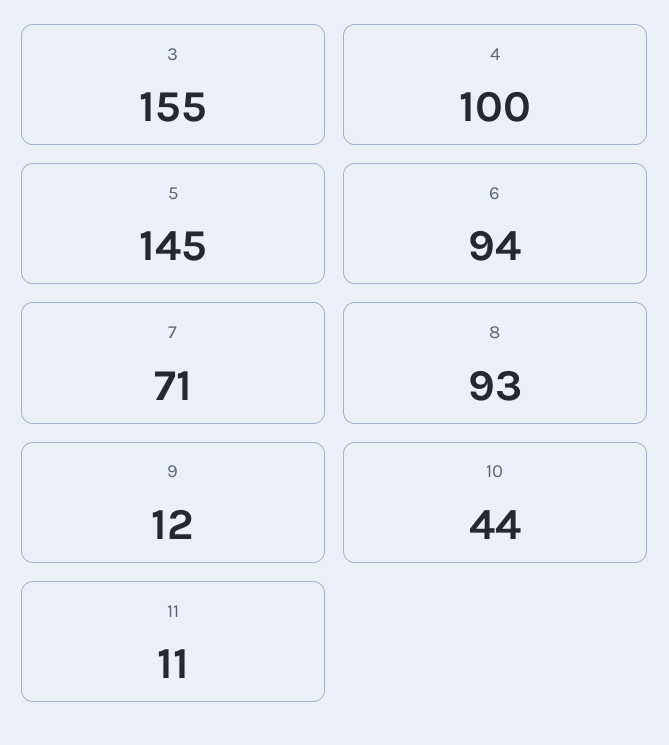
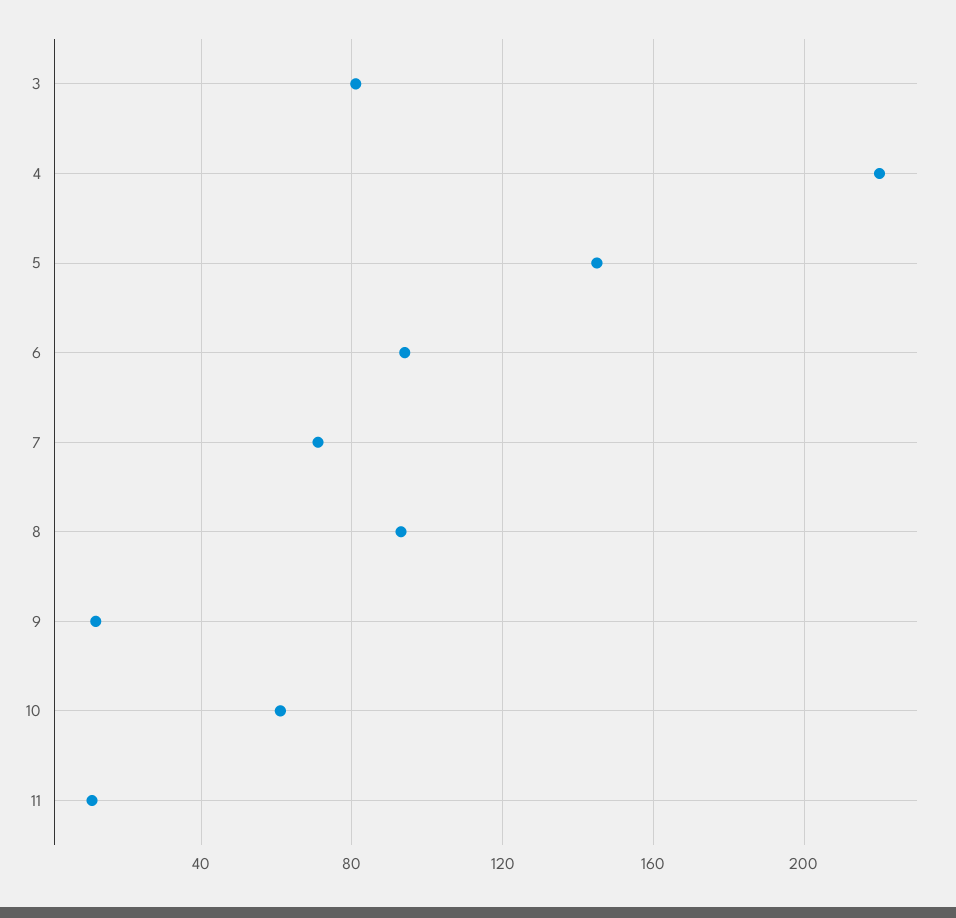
  {
-   "3": 155,
+   "3": 80,
-   "4": 100,
+   "4": 220,
    "5": 145,
    "6": 94,
    "7": 71,
    "8": 93,
    "9": 12,
-   "10": 44,
+   "10": 60,
    "11": 11
  }

